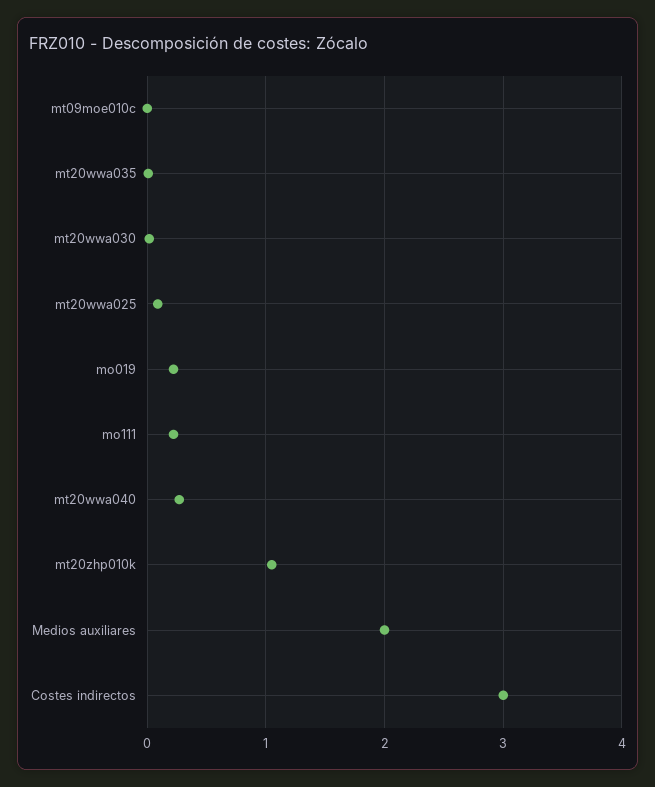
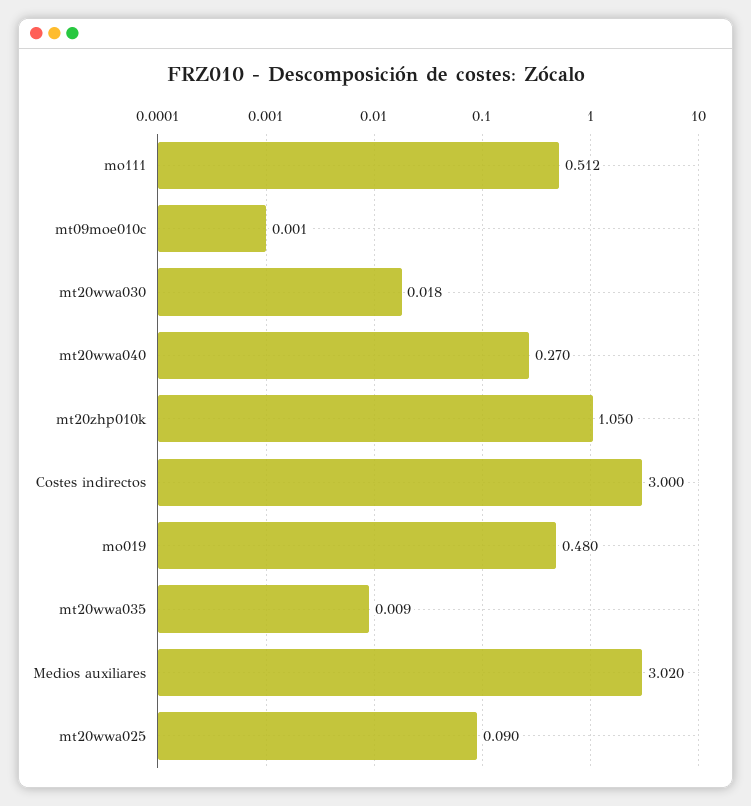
  {
    "mt09moe010c": 0.001,
    "mt20wwa035": 0.009,
    "mt20wwa030": 0.018,
    "mt20wwa025": 0.09,
-   "mo019": 0.2,
+   "mo019": 0.48,
-   "mo111": 0.2,
+   "mo111": 0.512,
    "mt20wwa040": 0.27,
    "mt20zhp010k": 1.05,
-   "Medios auxiliares": 2,
+   "Medios auxiliares": 3.02,
    "Costes indirectos": 3
  }

